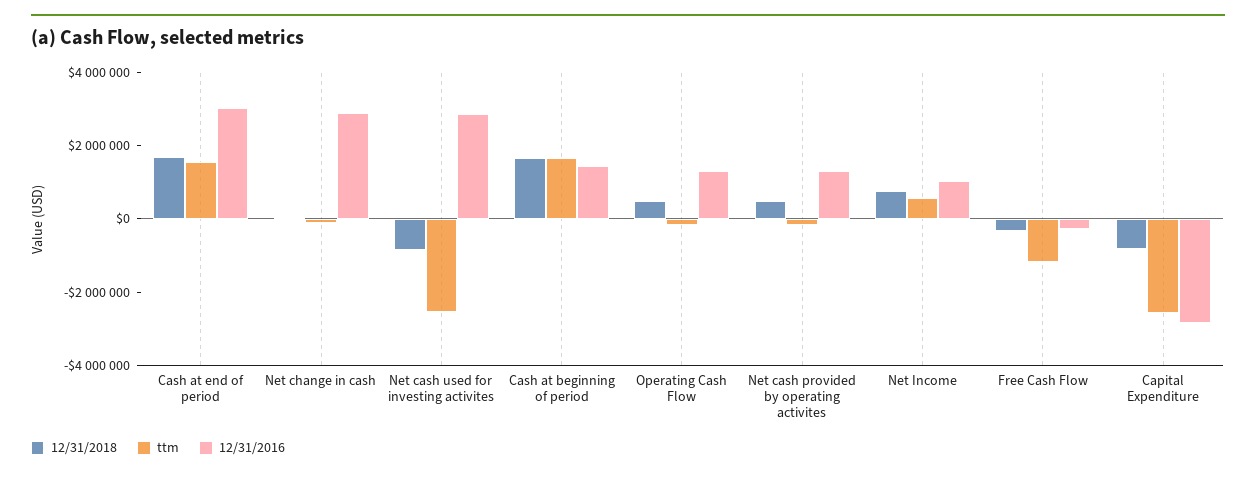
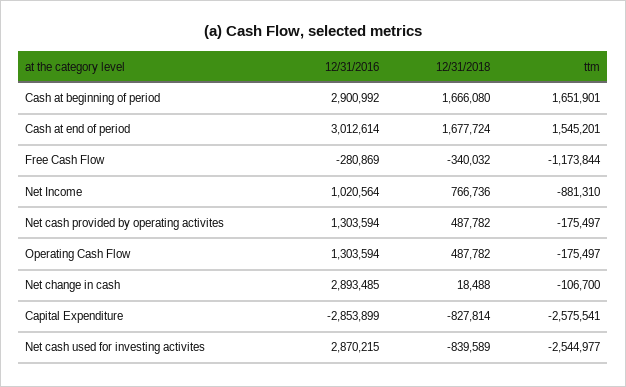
  {
    "12/31/2018": {
      "Cash at end of period": 1677724,
      "Net change in cash": 18488,
      "Net cash used for investing activites": -839589,
      "Cash at beginning of period": 1666080,
      "Operating Cash Flow": 487782,
      "Net cash provided by operating activites": 487782,
      "Net Income": 766736,
      "Free Cash Flow": -340032,
      "Capital Expenditure": -827814
    },
    "ttm": {
      "Cash at end of period": 1545201,
      "Net change in cash": -106700,
      "Net cash used for investing activites": -2544977,
      "Cash at beginning of period": 1651901,
      "Operating Cash Flow": -175497,
      "Net cash provided by operating activites": -175497,
-     "Net Income": 500000,
+     "Net Income": -881310,
      "Free Cash Flow": -1173844,
      "Capital Expenditure": -2575541
    },
    "12/31/2016": {
      "Cash at end of period": 3012614,
      "Net change in cash": 2893485,
      "Net cash used for investing activites": 2870215,
-     "Cash at beginning of period": 1500000,
+     "Cash at beginning of period": 2900992,
      "Operating Cash Flow": 1303594,
      "Net cash provided by operating activites": 1303594,
      "Net Income": 1020564,
      "Free Cash Flow": -280869,
      "Capital Expenditure": -2853899
    }
  }

